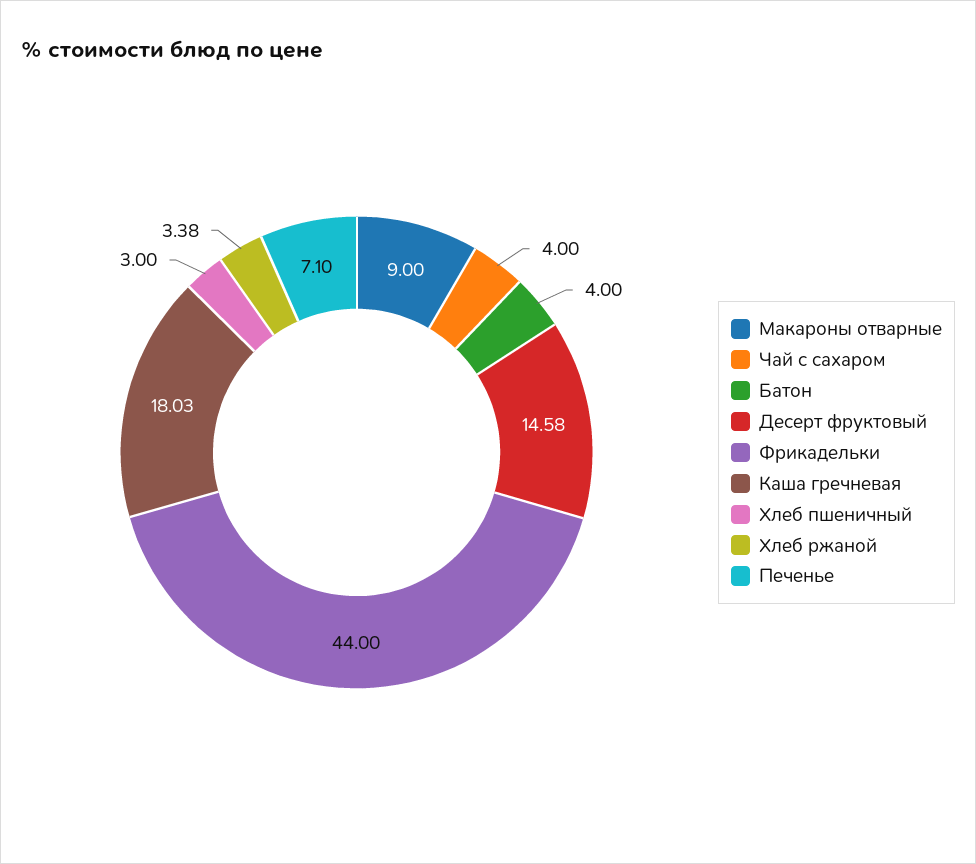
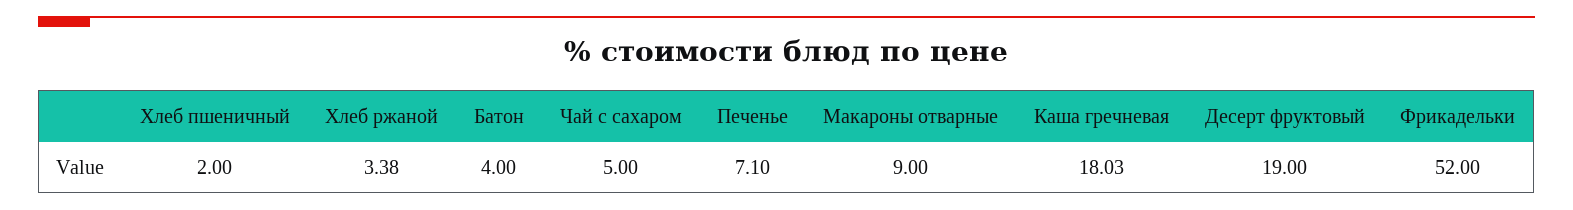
  {
    "Макароны отварные": 9,
-   "Чай с сахаром": 4,
+   "Чай с сахаром": 5,
    "Батон": 4,
-   "Десерт фруктовый": 14.58,
+   "Десерт фруктовый": 19,
-   "Фрикадельки": 44,
+   "Фрикадельки": 52,
    "Каша гречневая": 18.03,
-   "Хлеб пшеничный": 3,
+   "Хлеб пшеничный": 2,
    "Хлеб ржаной": 3.38,
    "Печенье": 7.1
  }

